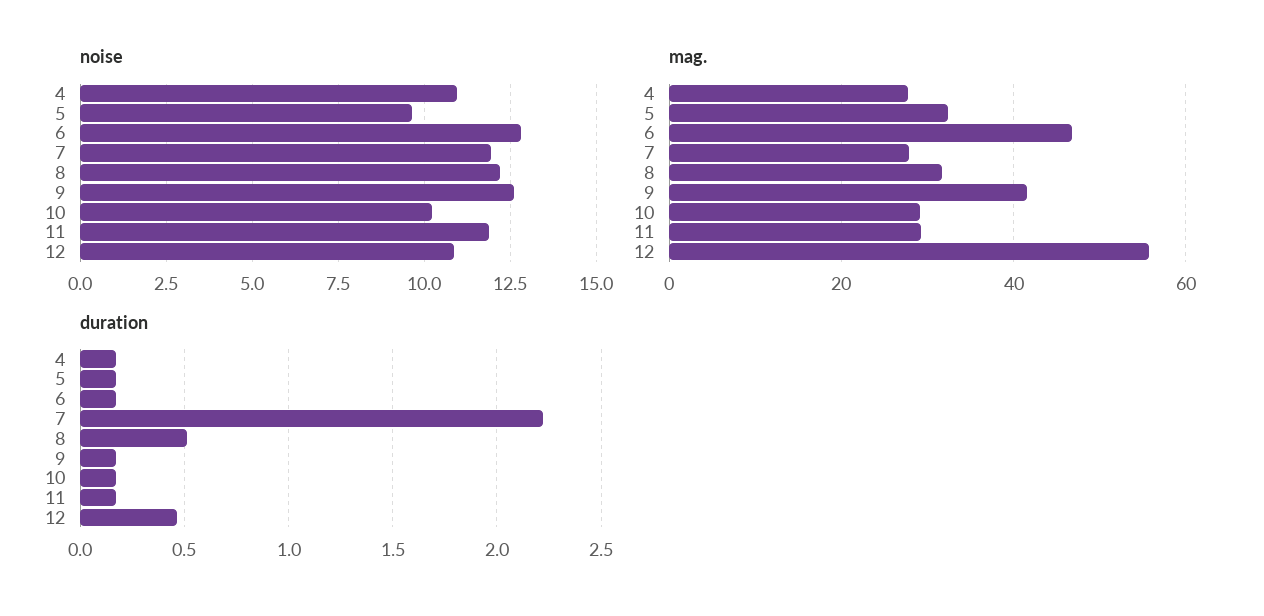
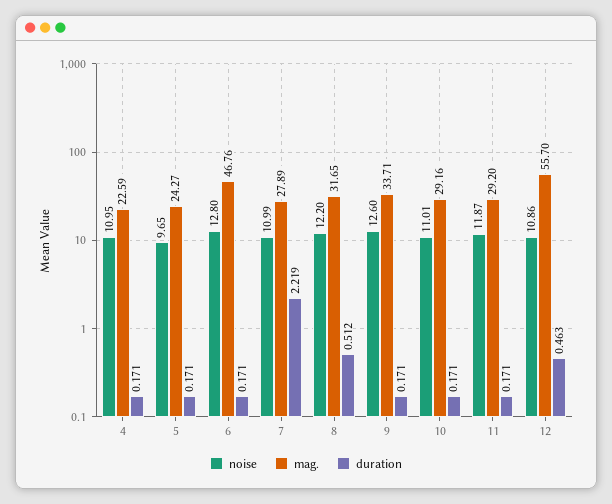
  {
    "noise": {
      "4": 10.95,
      "5": 9.65,
      "6": 12.8,
-     "7": 12,
+     "7": 10.99,
      "8": 12.2,
      "9": 12.6,
-     "10": 10.25,
+     "10": 11.01,
      "11": 11.87,
      "12": 10.86
    },
    "mag.": {
-     "4": 28,
+     "4": 22.59,
-     "5": 32,
+     "5": 24.27,
      "6": 46.76,
      "7": 27.89,
      "8": 31.65,
-     "9": 42,
+     "9": 33.71,
      "10": 29.16,
      "11": 29.2,
      "12": 55.7
    },
    "duration": {
      "4": 0.171,
      "5": 0.171,
      "6": 0.171,
      "7": 2.219,
      "8": 0.512,
      "9": 0.171,
      "10": 0.171,
      "11": 0.171,
      "12": 0.463
    }
  }

